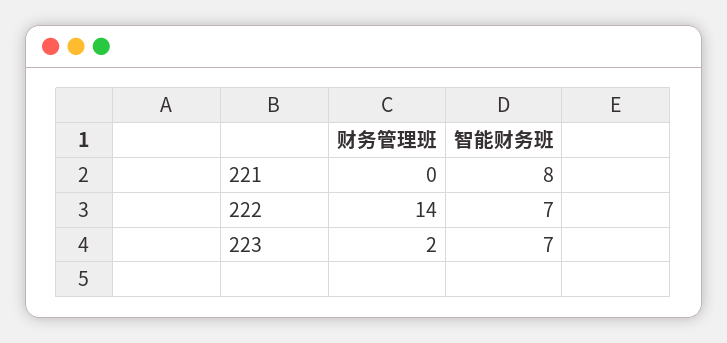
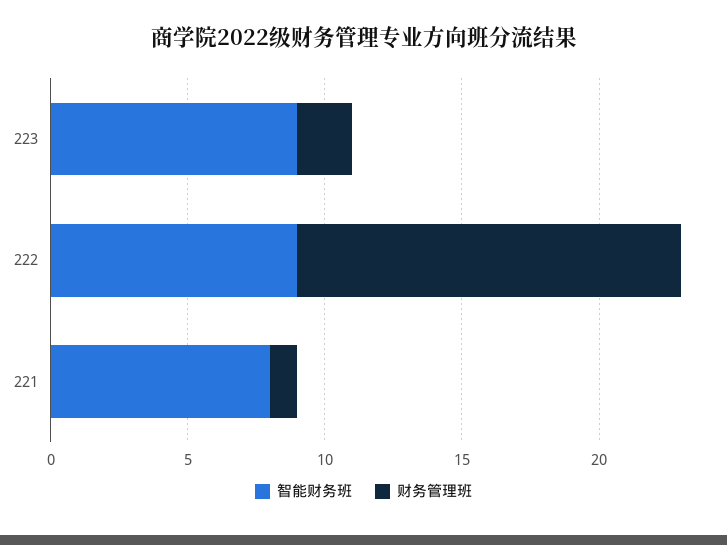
  {
    "财务管理班": {
-     "221": 0,
+     "221": 1,
      "222": 14,
      "223": 2
    },
    "智能财务班": {
      "221": 8,
-     "222": 7,
+     "222": 9,
-     "223": 7
+     "223": 9
    }
  }

